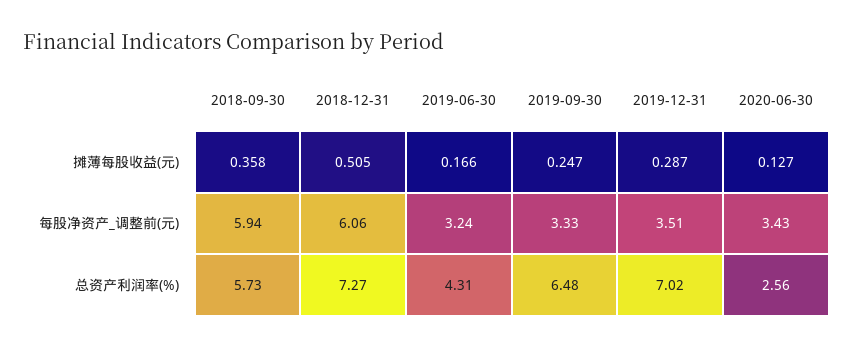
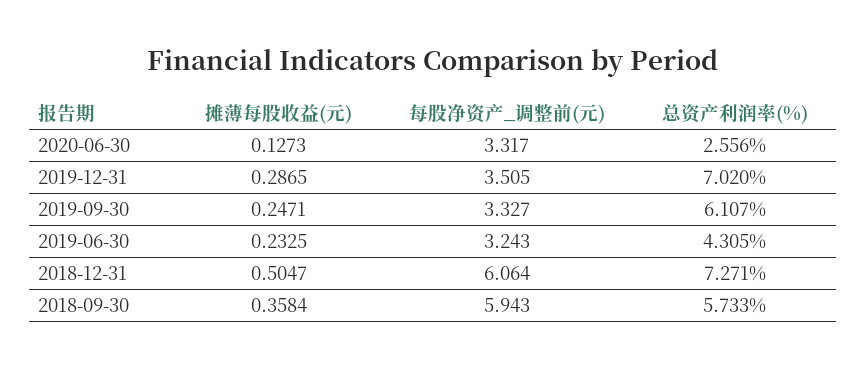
  {
    "2018-09-30": {
      "摊薄每股收益(元)": 0.3584,
      "每股净资产_调整前(元)": 5.943,
      "总资产利润率(%)": 5.733
    },
    "2018-12-31": {
      "摊薄每股收益(元)": 0.5047,
      "每股净资产_调整前(元)": 6.064,
      "总资产利润率(%)": 7.271
    },
    "2019-06-30": {
-     "摊薄每股收益(元)": 0.166,
+     "摊薄每股收益(元)": 0.2325,
      "每股净资产_调整前(元)": 3.243,
      "总资产利润率(%)": 4.305
    },
    "2019-09-30": {
      "摊薄每股收益(元)": 0.2471,
      "每股净资产_调整前(元)": 3.327,
-     "总资产利润率(%)": 6.48
+     "总资产利润率(%)": 6.107
    },
    "2019-12-31": {
      "摊薄每股收益(元)": 0.2865,
      "每股净资产_调整前(元)": 3.505,
      "总资产利润率(%)": 7.02
    },
    "2020-06-30": {
      "摊薄每股收益(元)": 0.1273,
-     "每股净资产_调整前(元)": 3.43,
+     "每股净资产_调整前(元)": 3.317,
      "总资产利润率(%)": 2.556
    }
  }

